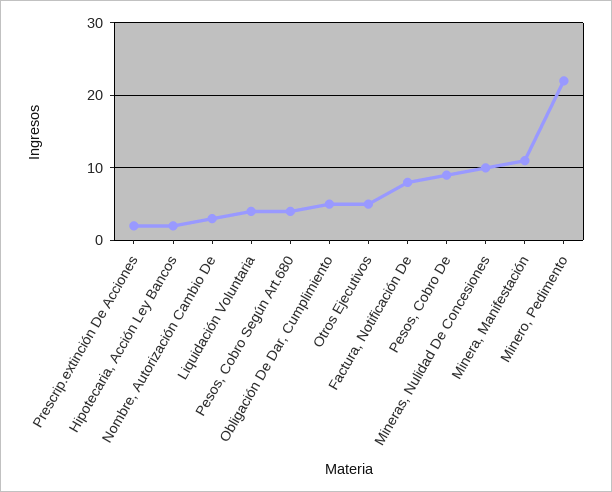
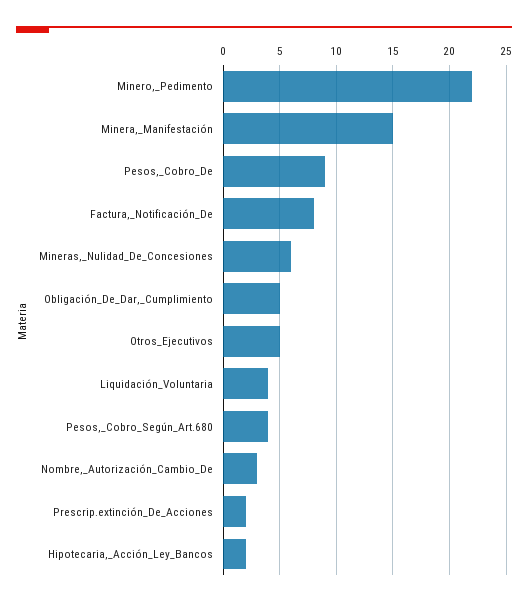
  {
    "Prescrip.extinción De Acciones": 2,
    "Hipotecaria, Acción Ley Bancos": 2,
    "Nombre, Autorización Cambio De": 3,
    "Liquidación Voluntaria": 4,
    "Pesos, Cobro Según Art.680": 4,
    "Obligación De Dar, Cumplimiento": 5,
    "Otros Ejecutivos": 5,
    "Factura, Notificación De": 8,
    "Pesos, Cobro De": 9,
-   "Mineras, Nulidad De Concesiones": 10,
+   "Mineras, Nulidad De Concesiones": 6,
-   "Minera, Manifestación": 11,
+   "Minera, Manifestación": 15,
    "Minero, Pedimento": 22
  }

